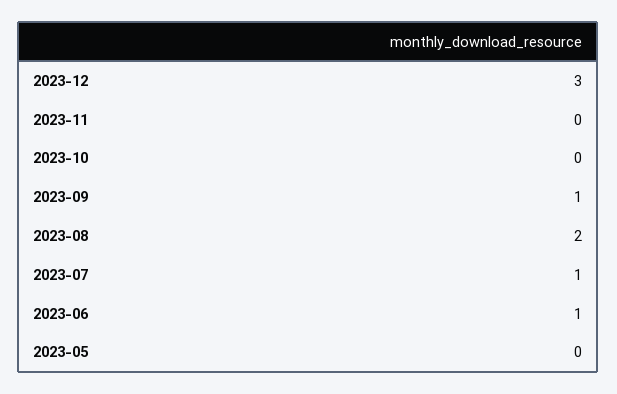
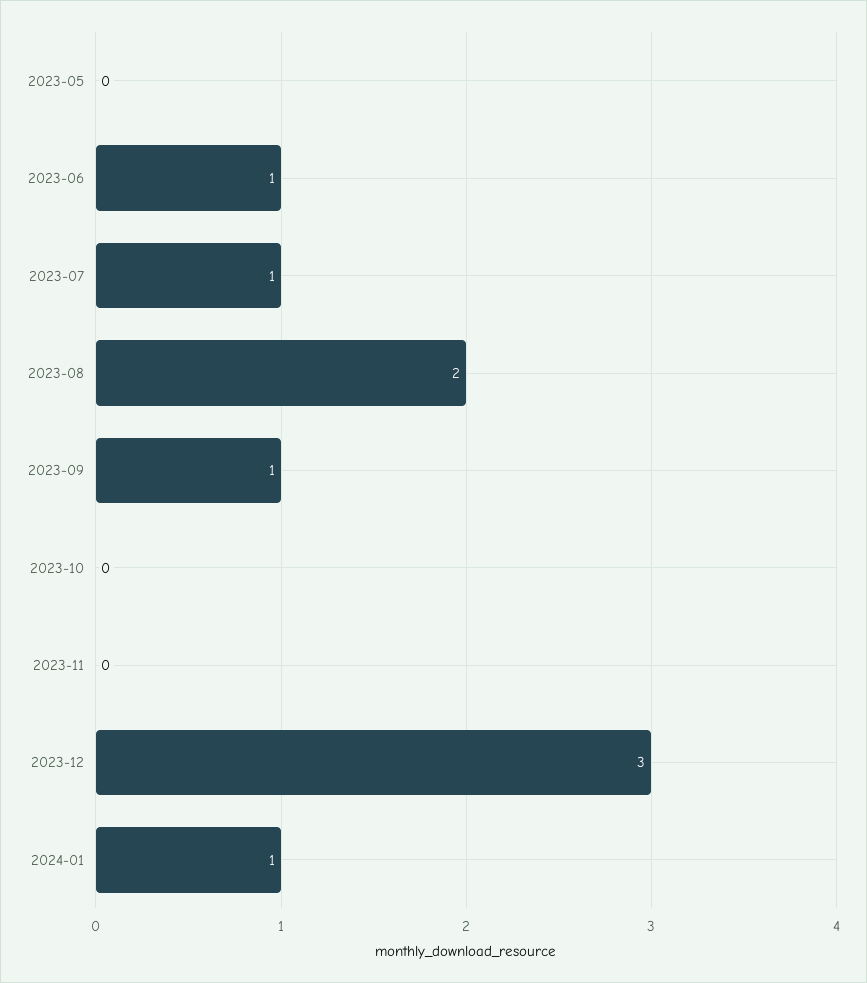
  {
    "2023-12": 3,
    "2023-11": 0,
    "2023-10": 0,
    "2023-09": 1,
    "2023-08": 2,
    "2023-07": 1,
    "2023-06": 1,
-   "2023-05": 0
+   "2023-05": 0,
+   "2024-01": 1
  }

